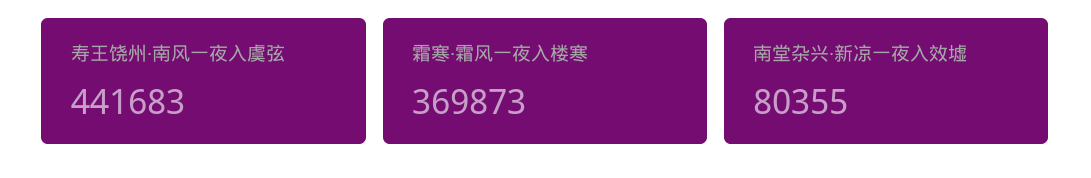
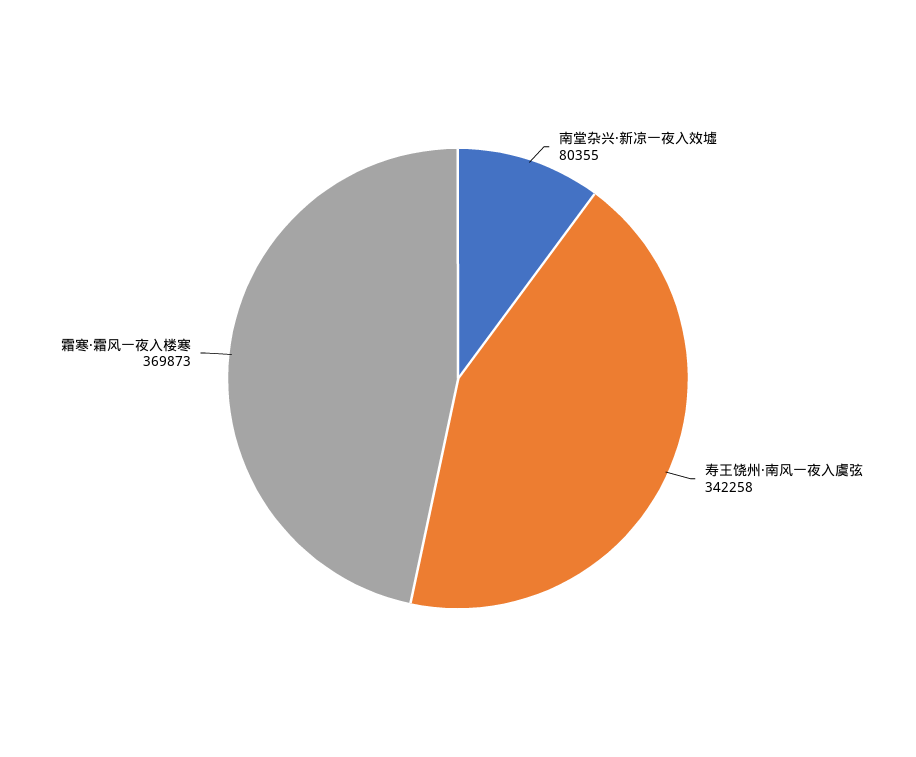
  {
-   "寿王饶州·南风一夜入虞弦": 441683,
+   "寿王饶州·南风一夜入虞弦": 342258,
    "霜寒·霜风一夜入楼寒": 369873,
    "南堂杂兴·新凉一夜入效墟": 80355
  }

